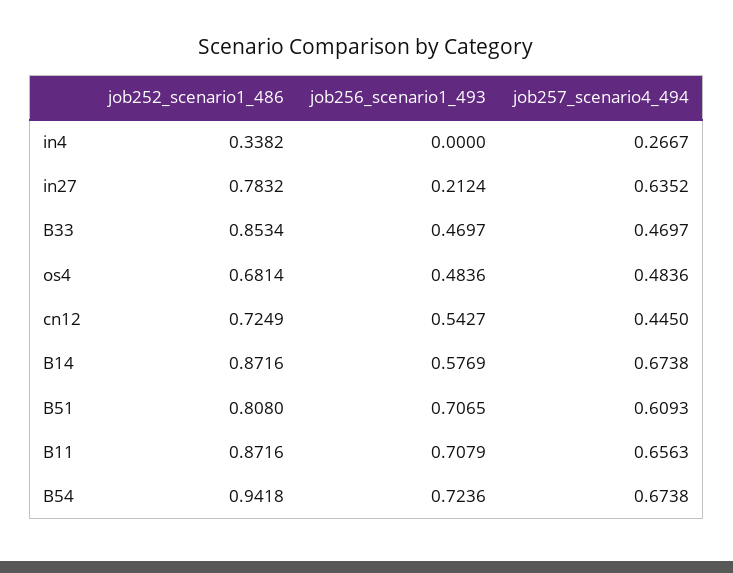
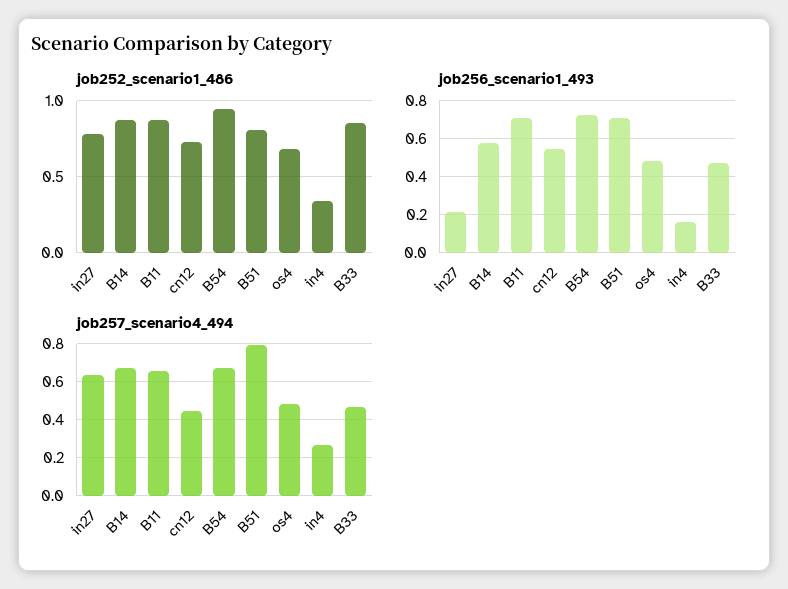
  {
    "job252_scenario1_486": {
      "in4": 0.3382,
      "in27": 0.7832,
      "B33": 0.8534,
      "os4": 0.6814,
      "cn12": 0.7249,
      "B14": 0.8716,
      "B51": 0.808,
      "B11": 0.8716,
      "B54": 0.9418
    },
    "job256_scenario1_493": {
-     "in4": 0,
+     "in4": 0.15,
      "in27": 0.2124,
      "B33": 0.4697,
      "os4": 0.4836,
      "cn12": 0.5427,
      "B14": 0.5769,
      "B51": 0.7065,
      "B11": 0.7079,
      "B54": 0.7236
    },
    "job257_scenario4_494": {
      "in4": 0.2667,
      "in27": 0.6352,
      "B33": 0.4697,
      "os4": 0.4836,
      "cn12": 0.445,
      "B14": 0.6738,
-     "B51": 0.6093,
+     "B51": 0.8,
      "B11": 0.6563,
      "B54": 0.6738
    }
  }

